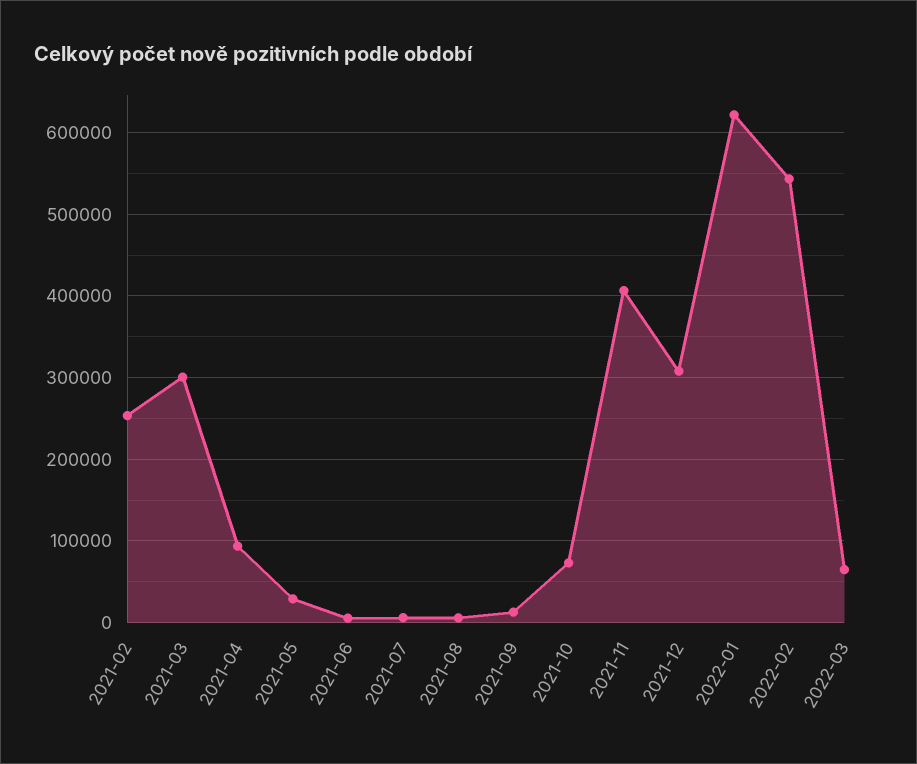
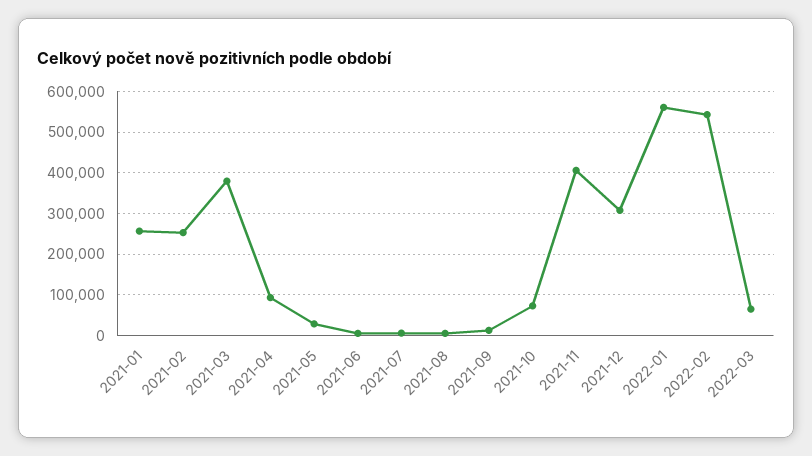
  {
    "2021-02": 250000,
-   "2021-03": 300000,
+   "2021-03": 380000,
    "2021-04": 90000,
    "2021-05": 30000,
    "2021-06": 10000,
    "2021-07": 10000,
    "2021-08": 10000,
    "2021-09": 10000,
    "2021-10": 70000,
    "2021-11": 410000,
    "2021-12": 310000,
-   "2022-01": 620000,
+   "2022-01": 560000,
    "2022-02": 540000,
-   "2022-03": 60000
+   "2022-03": 60000,
+   "2021-01": 260000
  }

